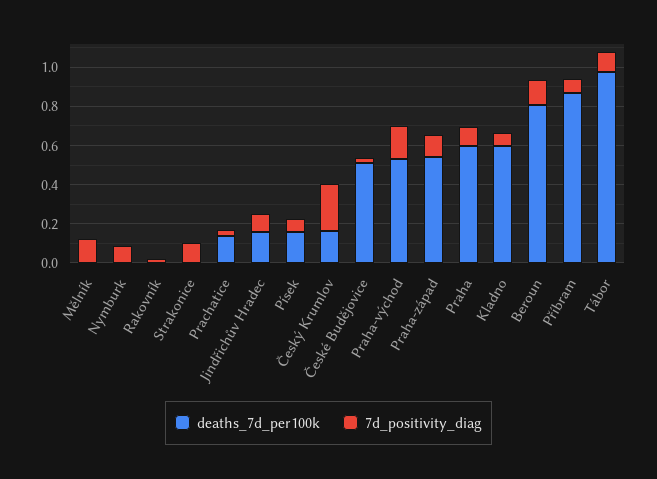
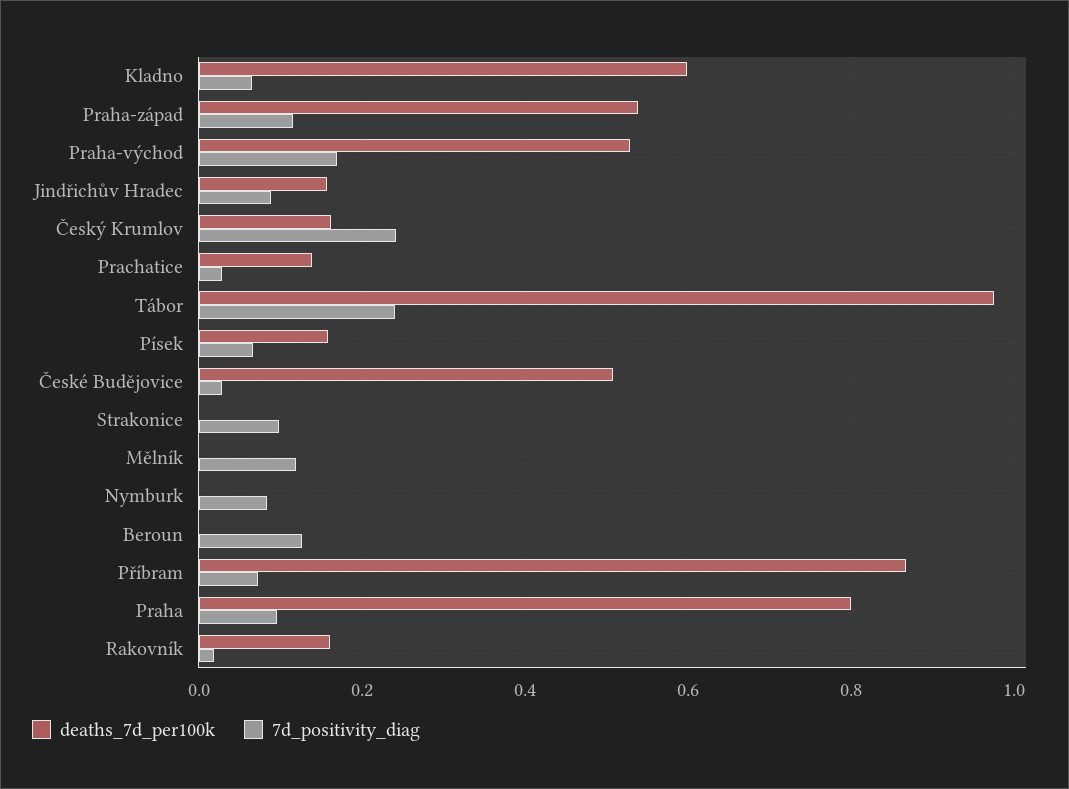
  {
    "deaths_7d_per100k": {
      "Mělník": 0,
      "Nymburk": 0,
-     "Rakovník": 0,
+     "Rakovník": 0.16,
      "Strakonice": 0,
      "Prachatice": 0.14,
      "Jindřichův Hradec": 0.16,
      "Písek": 0.16,
      "Český Krumlov": 0.16,
      "České Budějovice": 0.5,
      "Praha-východ": 0.52,
      "Praha-západ": 0.54,
-     "Praha": 0.6,
+     "Praha": 0.8,
      "Kladno": 0.6,
-     "Beroun": 0.8,
+     "Beroun": 0,
      "Příbram": 0.86,
      "Tábor": 0.98
    },
    "7d_positivity_diag": {
      "Mělník": 0.12,
      "Nymburk": 0.08,
      "Rakovník": 0.02,
      "Strakonice": 0.1,
      "Prachatice": 0.02,
      "Jindřichův Hradec": 0.08,
      "Písek": 0.06,
      "Český Krumlov": 0.24,
      "České Budějovice": 0.02,
      "Praha-východ": 0.18,
      "Praha-západ": 0.12,
      "Praha": 0.1,
      "Kladno": 0.06,
      "Beroun": 0.12,
      "Příbram": 0.08,
-     "Tábor": 0.1
+     "Tábor": 0.24
    }
  }

